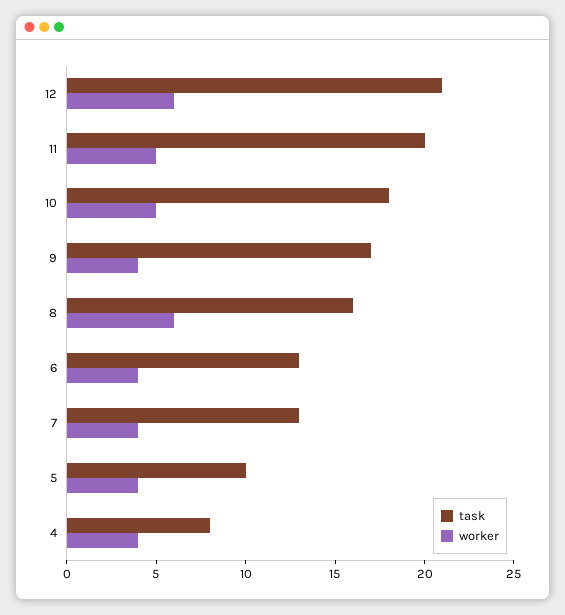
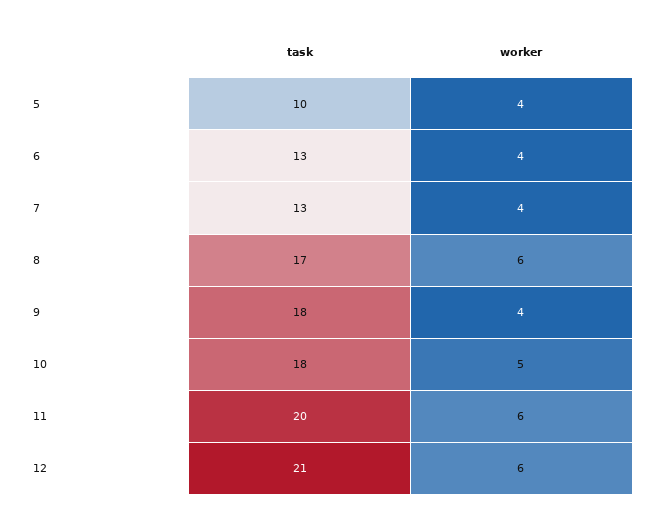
  {
    "task": {
      "12": 21,
      "11": 20,
      "10": 18,
-     "9": 17,
+     "9": 18,
-     "8": 16,
+     "8": 17,
      "6": 13,
      "7": 13,
-     "5": 10,
+     "5": 10
-     "4": 8
    },
    "worker": {
      "12": 6,
-     "11": 5,
+     "11": 6,
      "10": 5,
      "9": 4,
      "8": 6,
      "6": 4,
      "7": 4,
-     "5": 4,
+     "5": 4
-     "4": 4
    }
  }

